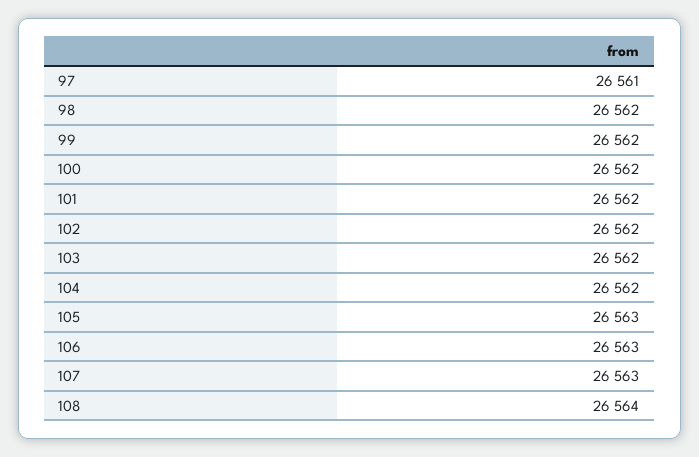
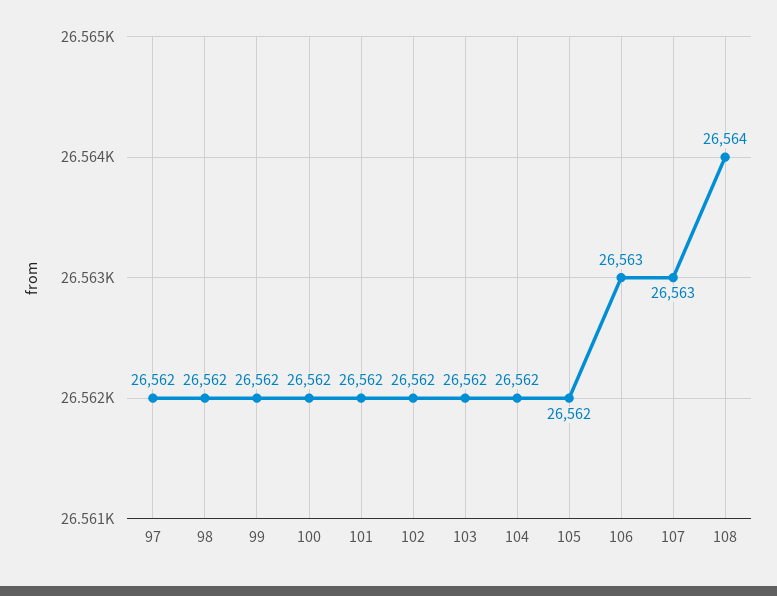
  {
-   "97": 26561,
+   "97": 26562,
    "98": 26562,
    "99": 26562,
    "100": 26562,
    "101": 26562,
    "102": 26562,
    "103": 26562,
    "104": 26562,
-   "105": 26563,
+   "105": 26562,
    "106": 26563,
    "107": 26563,
    "108": 26564
  }

